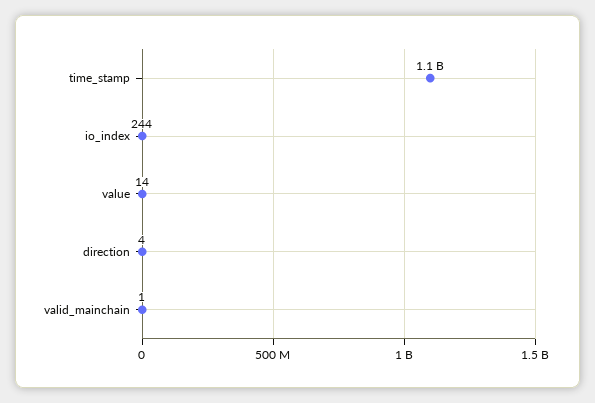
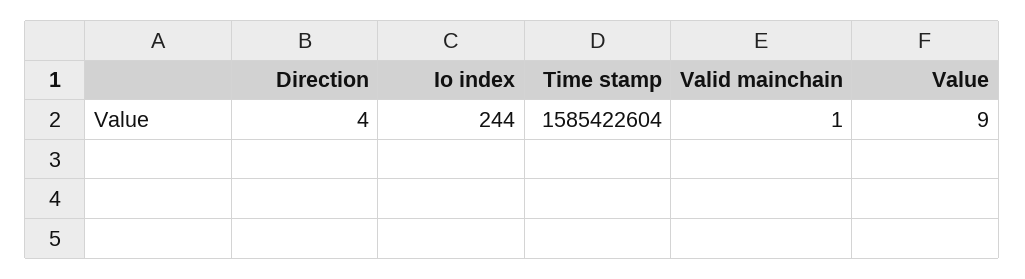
  {
-   "time_stamp": 1100000000,
+   "time_stamp": 1585422604,
    "io_index": 244,
-   "value": 14,
+   "value": 9,
    "direction": 4,
    "valid_mainchain": 1
  }

